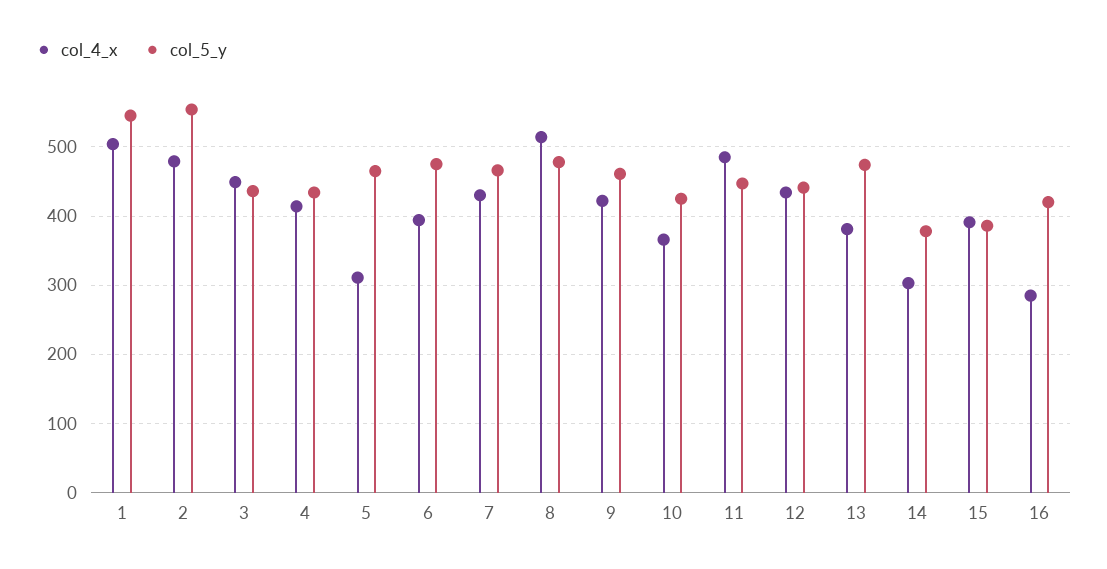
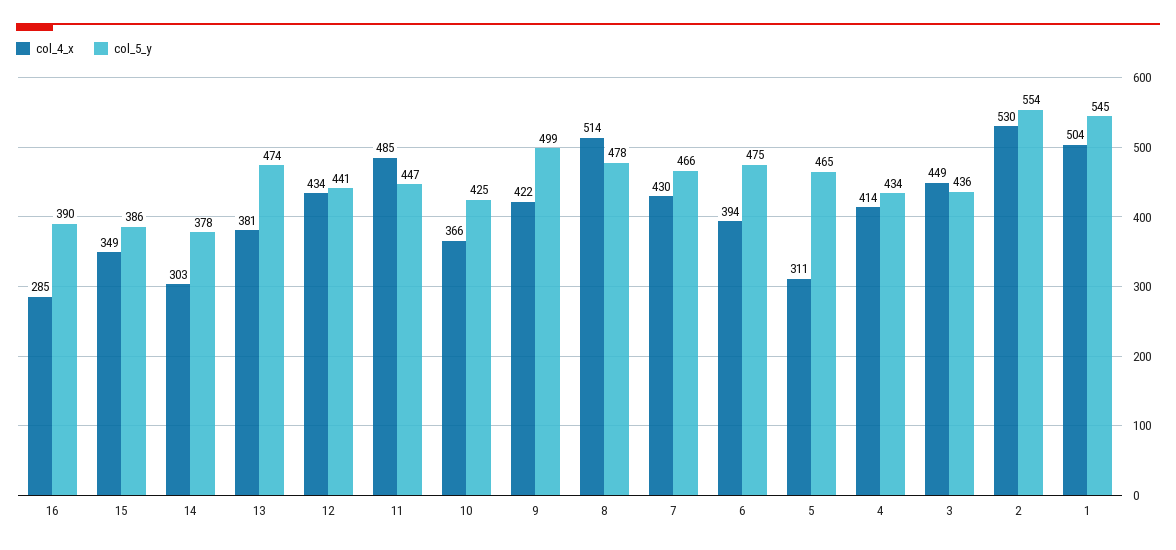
  {
    "col_4_x": {
      "1": 504,
-     "2": 480,
+     "2": 530,
      "3": 449,
      "4": 414,
      "5": 311,
      "6": 394,
      "7": 430,
      "8": 514,
      "9": 422,
      "10": 366,
      "11": 485,
      "12": 434,
      "13": 381,
      "14": 303,
-     "15": 390,
+     "15": 349,
      "16": 285
    },
    "col_5_y": {
      "1": 545,
      "2": 554,
      "3": 436,
      "4": 434,
      "5": 465,
      "6": 475,
      "7": 466,
      "8": 478,
-     "9": 460,
+     "9": 499,
      "10": 425,
      "11": 447,
      "12": 441,
      "13": 474,
      "14": 378,
      "15": 386,
-     "16": 420
+     "16": 390
    }
  }

